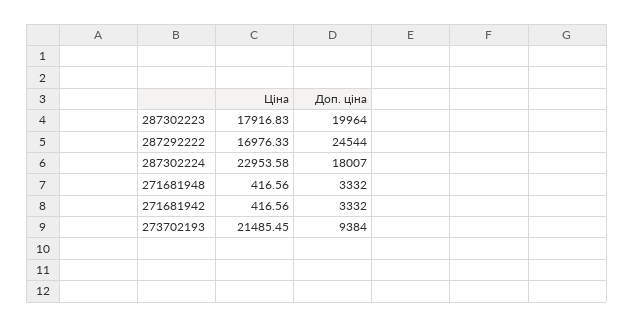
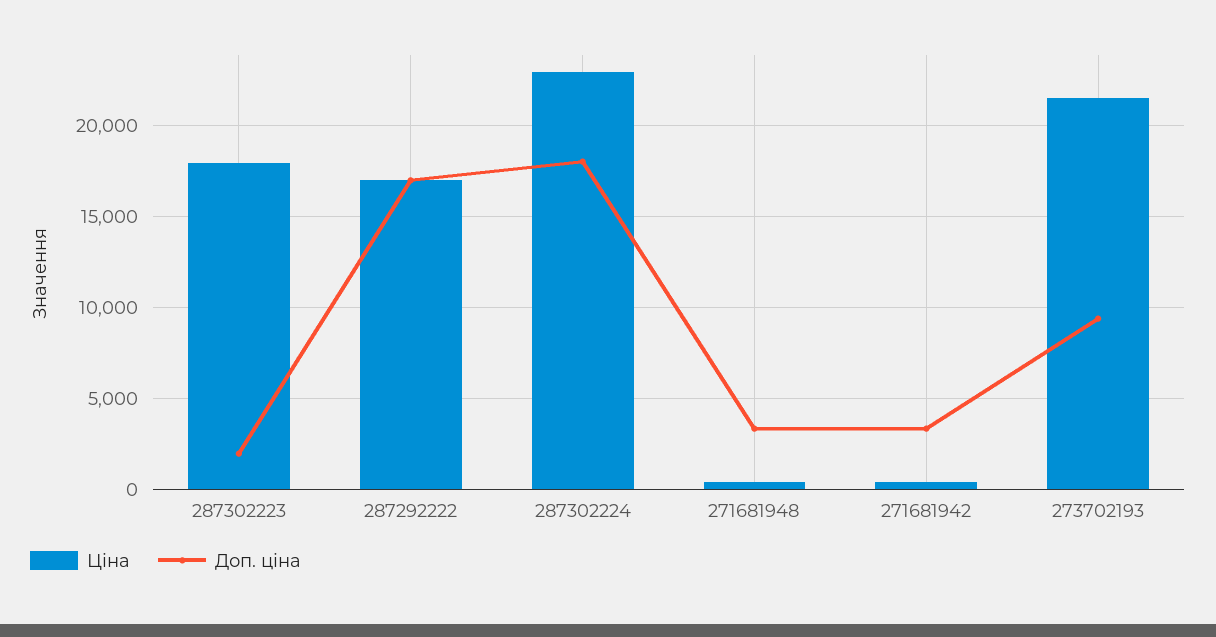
  {
    "Ціна": {
      "287302223": 17916.83,
      "287292222": 16976.33,
      "287302224": 22953.58,
      "271681948": 416.56,
      "271681942": 416.56,
      "273702193": 21485.45
    },
    "Доп. ціна": {
-     "287302223": 19964,
+     "287302223": 2000,
-     "287292222": 24544,
+     "287292222": 17000,
      "287302224": 18007,
      "271681948": 3332,
      "271681942": 3332,
      "273702193": 9384
    }
  }

